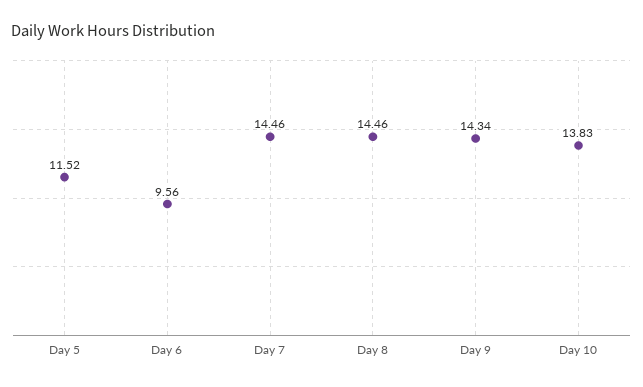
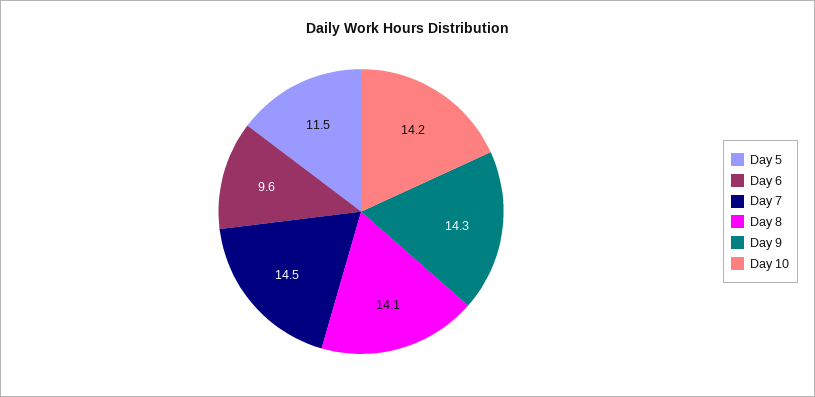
  {
    "Day 5": 11.52,
    "Day 6": 9.56,
    "Day 7": 14.46,
-   "Day 8": 14.46,
+   "Day 8": 14.1,
    "Day 9": 14.34,
-   "Day 10": 13.83
+   "Day 10": 14.2
  }

